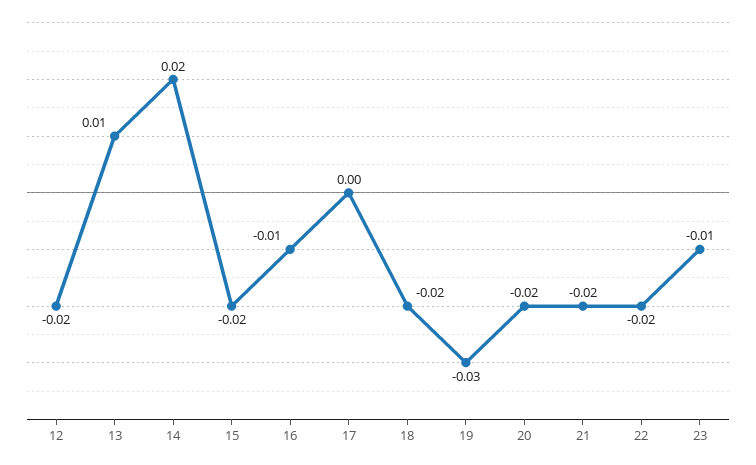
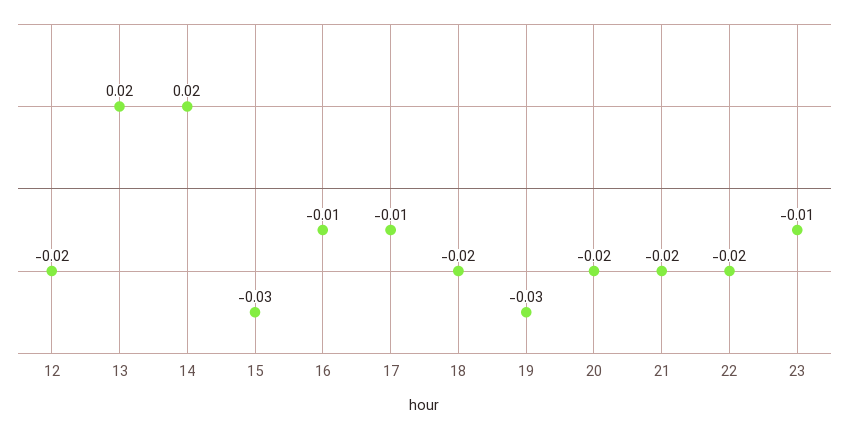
  {
    "12": -0.02,
-   "13": 0.01,
+   "13": 0.02,
    "14": 0.02,
-   "15": -0.02,
+   "15": -0.03,
    "16": -0.01,
-   "17": 0,
+   "17": -0.01,
    "18": -0.02,
    "19": -0.03,
    "20": -0.02,
    "21": -0.02,
    "22": -0.02,
    "23": -0.01
  }

